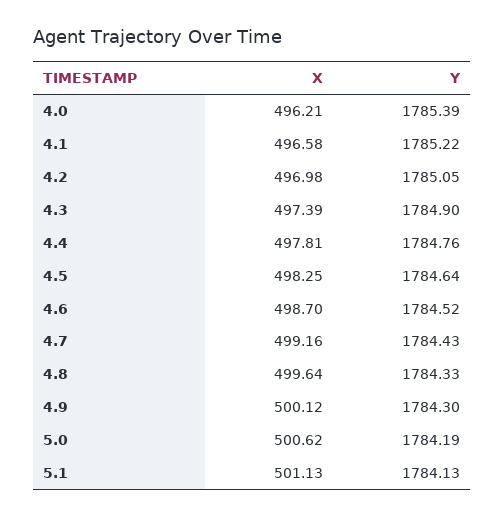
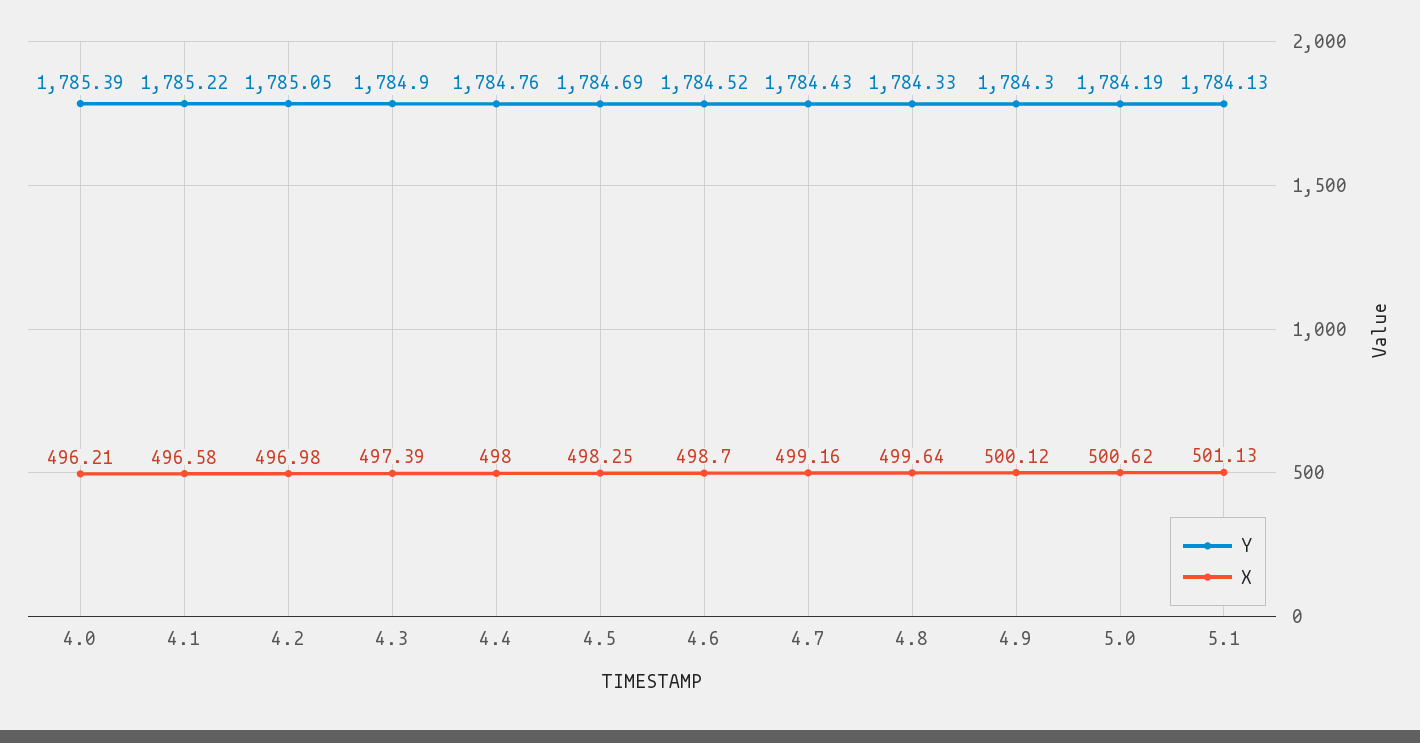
  {
    "X": {
      "4.0": 496.21,
      "4.1": 496.58,
      "4.2": 496.98,
      "4.3": 497.39,
-     "4.4": 497.81,
+     "4.4": 498,
      "4.5": 498.25,
      "4.6": 498.7,
      "4.7": 499.16,
      "4.8": 499.64,
      "4.9": 500.12,
      "5.0": 500.62,
      "5.1": 501.13
    },
    "Y": {
      "4.0": 1785.39,
      "4.1": 1785.22,
      "4.2": 1785.05,
      "4.3": 1784.9,
      "4.4": 1784.76,
-     "4.5": 1784.64,
+     "4.5": 1784.69,
      "4.6": 1784.52,
      "4.7": 1784.43,
      "4.8": 1784.33,
      "4.9": 1784.3,
      "5.0": 1784.19,
      "5.1": 1784.13
    }
  }

